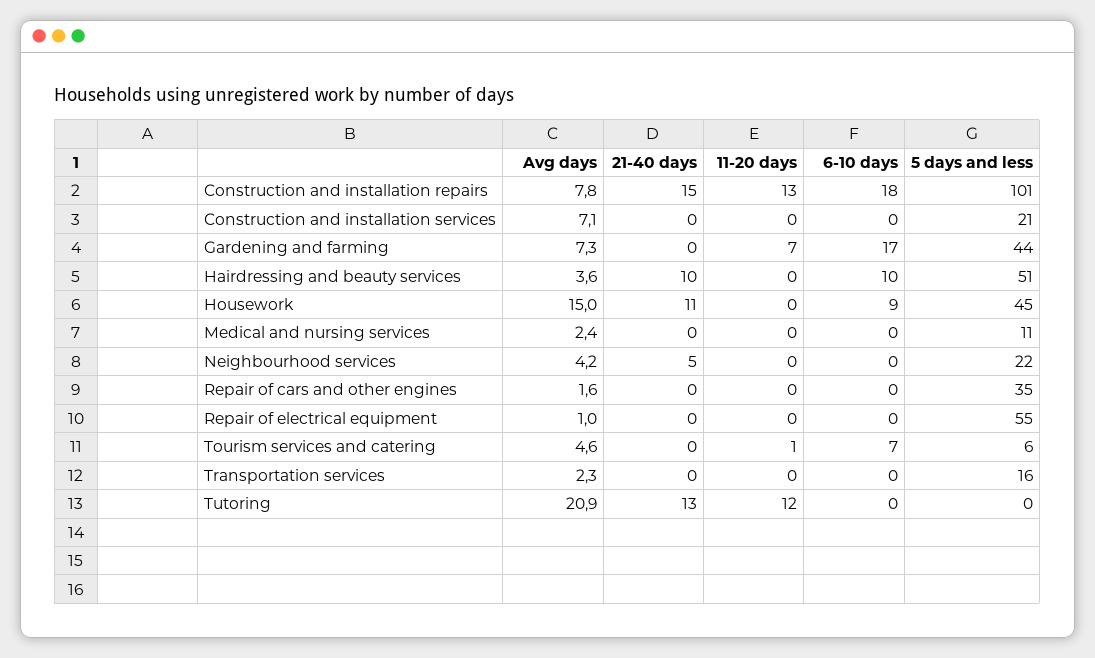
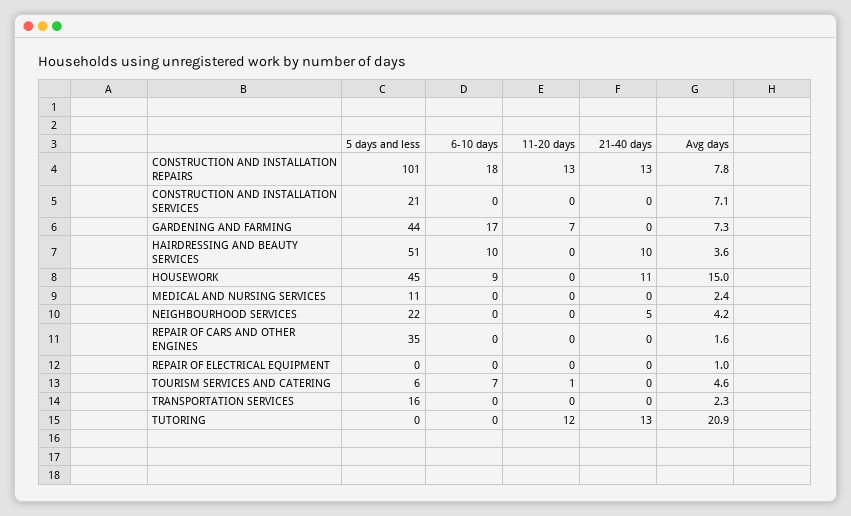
  {
    "Avg days": {
      "Construction and installation repairs": 7.8,
      "Construction and installation services": 7.1,
      "Gardening and farming": 7.3,
      "Hairdressing and beauty services": 3.6,
      "Housework": 15,
      "Medical and nursing services": 2.4,
      "Neighbourhood services": 4.2,
      "Repair of cars and other engines": 1.6,
      "Repair of electrical equipment": 1,
      "Tourism services and catering": 4.6,
      "Transportation services": 2.3,
      "Tutoring": 20.9
    },
    "21-40 days": {
-     "Construction and installation repairs": 15,
+     "Construction and installation repairs": 13,
      "Construction and installation services": 0,
      "Gardening and farming": 0,
      "Hairdressing and beauty services": 10,
      "Housework": 11,
      "Medical and nursing services": 0,
      "Neighbourhood services": 5,
      "Repair of cars and other engines": 0,
      "Repair of electrical equipment": 0,
      "Tourism services and catering": 0,
      "Transportation services": 0,
      "Tutoring": 13
    },
    "11-20 days": {
      "Construction and installation repairs": 13,
      "Construction and installation services": 0,
      "Gardening and farming": 7,
      "Hairdressing and beauty services": 0,
      "Housework": 0,
      "Medical and nursing services": 0,
      "Neighbourhood services": 0,
      "Repair of cars and other engines": 0,
      "Repair of electrical equipment": 0,
      "Tourism services and catering": 1,
      "Transportation services": 0,
      "Tutoring": 12
    },
    "6-10 days": {
      "Construction and installation repairs": 18,
      "Construction and installation services": 0,
      "Gardening and farming": 17,
      "Hairdressing and beauty services": 10,
      "Housework": 9,
      "Medical and nursing services": 0,
      "Neighbourhood services": 0,
      "Repair of cars and other engines": 0,
      "Repair of electrical equipment": 0,
      "Tourism services and catering": 7,
      "Transportation services": 0,
      "Tutoring": 0
    },
    "5 days and less": {
      "Construction and installation repairs": 101,
      "Construction and installation services": 21,
      "Gardening and farming": 44,
      "Hairdressing and beauty services": 51,
      "Housework": 45,
      "Medical and nursing services": 11,
      "Neighbourhood services": 22,
      "Repair of cars and other engines": 35,
-     "Repair of electrical equipment": 55,
+     "Repair of electrical equipment": 0,
      "Tourism services and catering": 6,
      "Transportation services": 16,
      "Tutoring": 0
    }
  }

